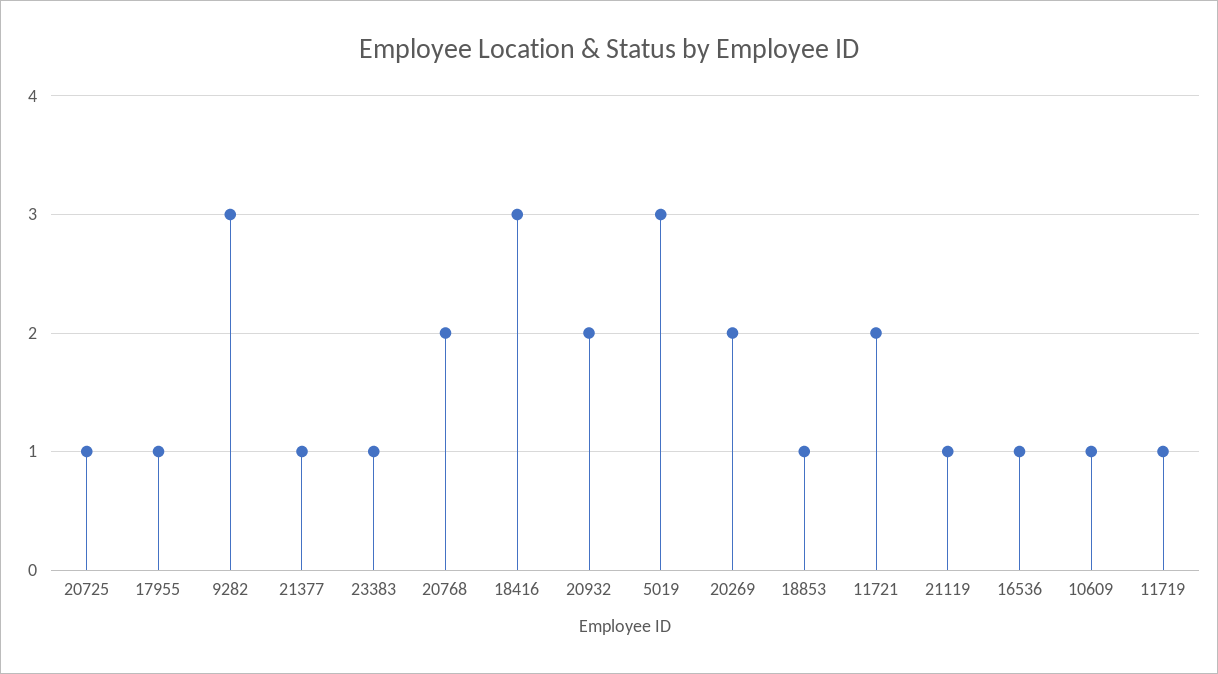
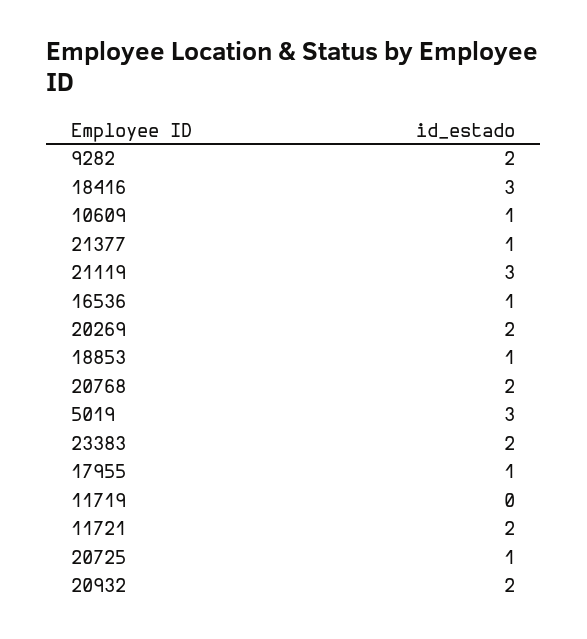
  {
    "20725": 1,
    "17955": 1,
-   "9282": 3,
+   "9282": 2,
    "21377": 1,
-   "23383": 1,
+   "23383": 2,
    "20768": 2,
    "18416": 3,
    "20932": 2,
    "5019": 3,
    "20269": 2,
    "18853": 1,
    "11721": 2,
-   "21119": 1,
+   "21119": 3,
    "16536": 1,
    "10609": 1,
-   "11719": 1
+   "11719": 0
  }

